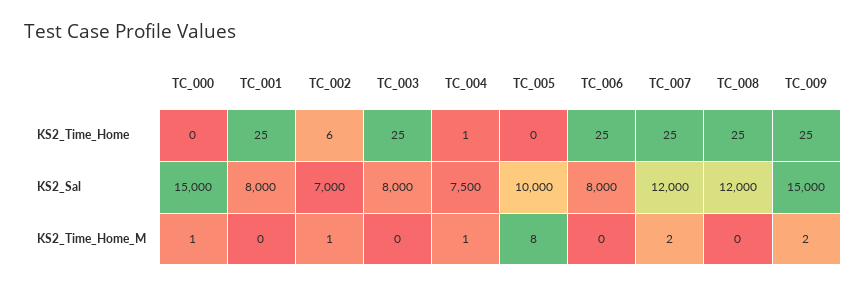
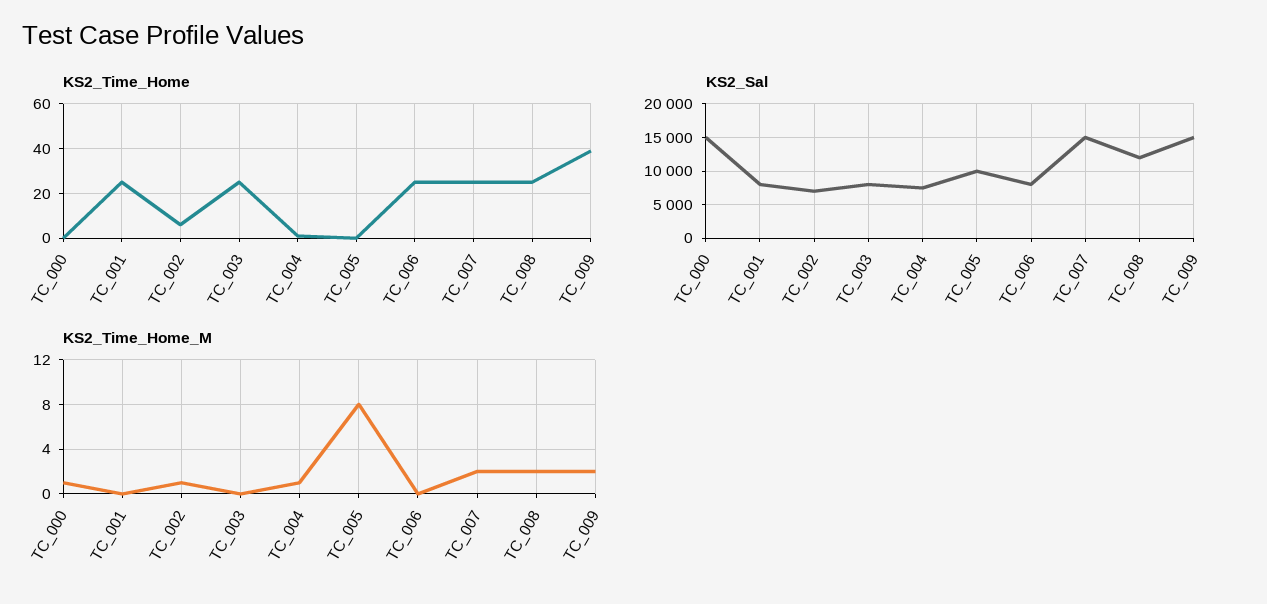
  {
    "KS2_Time_Home": {
      "TC_000": 0,
      "TC_001": 25,
      "TC_002": 6,
      "TC_003": 25,
      "TC_004": 1,
      "TC_005": 0,
      "TC_006": 25,
      "TC_007": 25,
      "TC_008": 25,
-     "TC_009": 25
+     "TC_009": 40
    },
    "KS2_Sal": {
      "TC_000": 15000,
      "TC_001": 8000,
      "TC_002": 7000,
      "TC_003": 8000,
      "TC_004": 7500,
      "TC_005": 10000,
      "TC_006": 8000,
-     "TC_007": 12000,
+     "TC_007": 15000,
      "TC_008": 12000,
      "TC_009": 15000
    },
    "KS2_Time_Home_M": {
      "TC_000": 1,
      "TC_001": 0,
      "TC_002": 1,
      "TC_003": 0,
      "TC_004": 1,
      "TC_005": 8,
      "TC_006": 0,
      "TC_007": 2,
-     "TC_008": 0,
+     "TC_008": 2,
      "TC_009": 2
    }
  }

